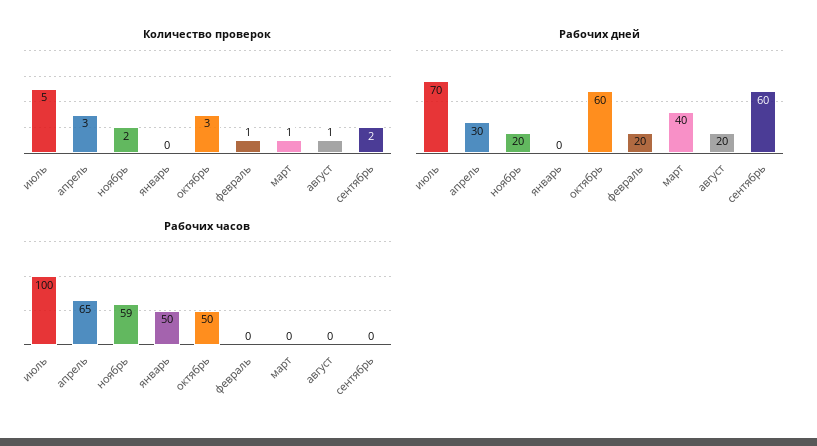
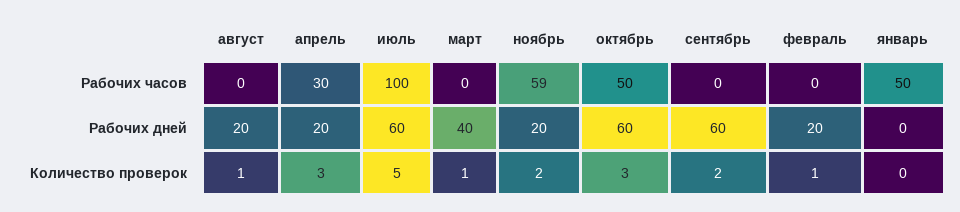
  {
    "Количество проверок": {
      "июль": 5,
      "апрель": 3,
      "ноябрь": 2,
      "январь": 0,
      "октябрь": 3,
      "февраль": 1,
      "март": 1,
      "август": 1,
      "сентябрь": 2
    },
    "Рабочих дней": {
-     "июль": 70,
+     "июль": 60,
-     "апрель": 30,
+     "апрель": 20,
      "ноябрь": 20,
      "январь": 0,
      "октябрь": 60,
      "февраль": 20,
      "март": 40,
      "август": 20,
      "сентябрь": 60
    },
    "Рабочих часов": {
      "июль": 100,
-     "апрель": 65,
+     "апрель": 30,
      "ноябрь": 59,
      "январь": 50,
      "октябрь": 50,
      "февраль": 0,
      "март": 0,
      "август": 0,
      "сентябрь": 0
    }
  }

